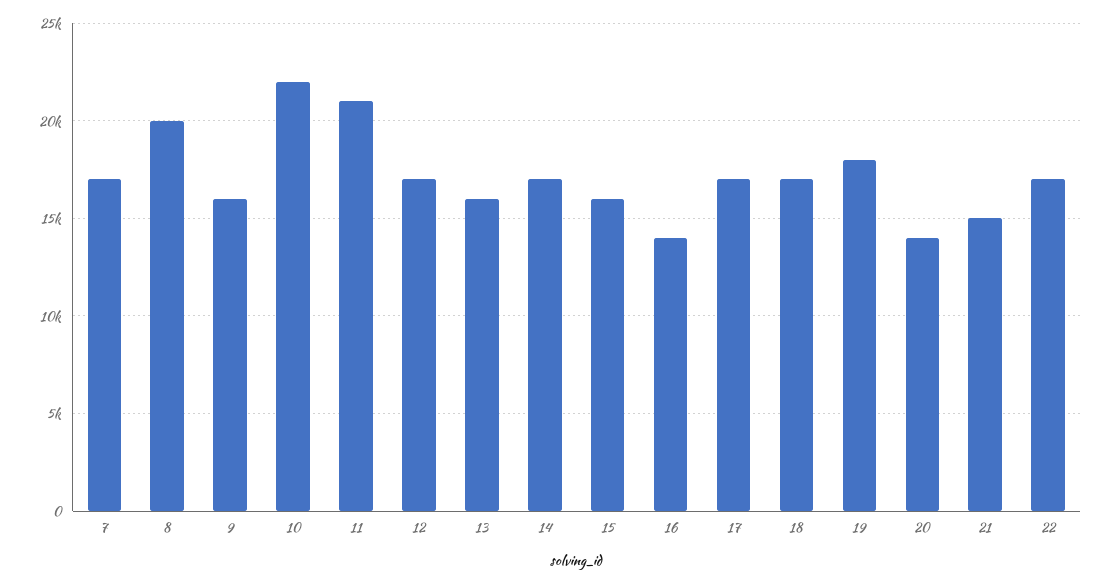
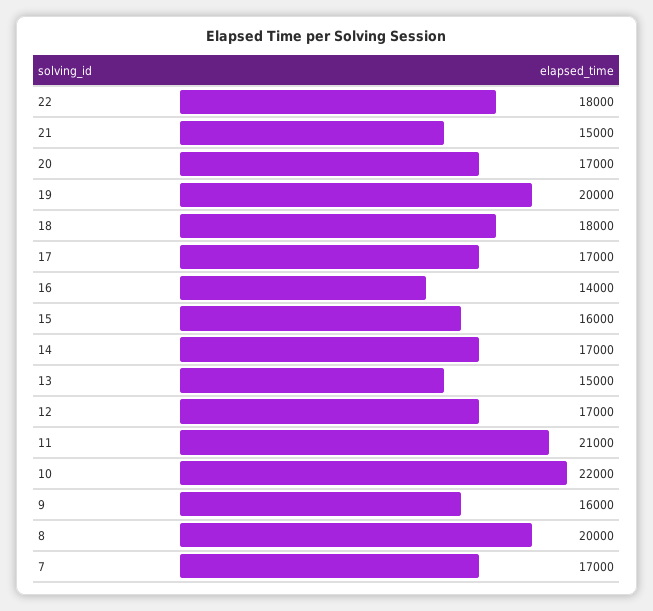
  {
    "7": 17000,
    "8": 20000,
    "9": 16000,
    "10": 22000,
    "11": 21000,
    "12": 17000,
-   "13": 16000,
+   "13": 15000,
    "14": 17000,
    "15": 16000,
    "16": 14000,
    "17": 17000,
-   "18": 17000,
+   "18": 18000,
-   "19": 18000,
+   "19": 20000,
-   "20": 14000,
+   "20": 17000,
    "21": 15000,
-   "22": 17000
+   "22": 18000
  }

